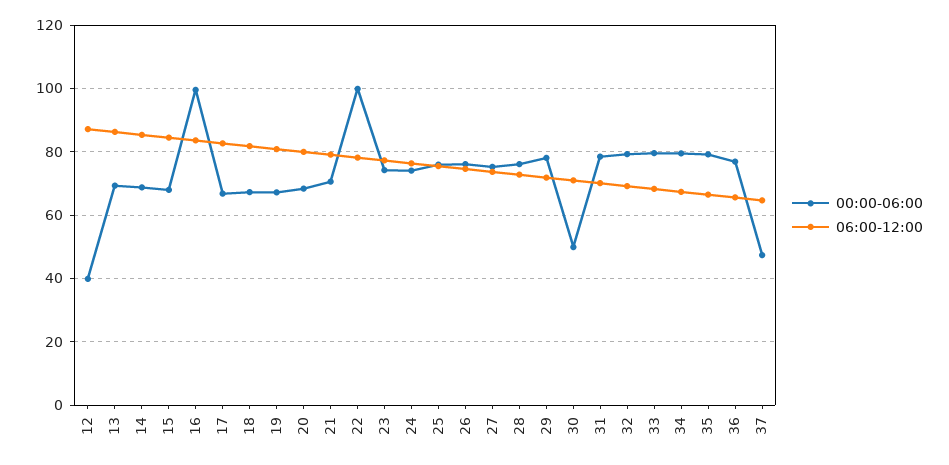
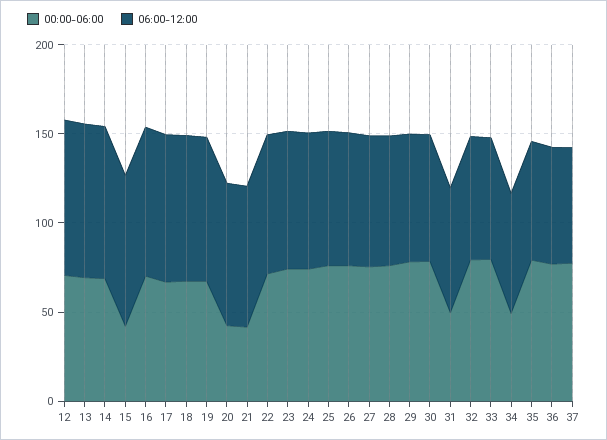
  {
    "00:00-06:00": {
-     "12": 40,
+     "12": 70,
      "13": 70,
      "14": 68,
-     "15": 68,
+     "15": 40,
-     "16": 100,
+     "16": 70,
      "17": 66,
      "18": 68,
      "19": 68,
-     "20": 68,
+     "20": 40,
-     "21": 70,
+     "21": 40,
-     "22": 100,
+     "22": 70,
      "23": 74,
      "24": 74,
      "25": 76,
      "26": 76,
      "27": 76,
      "28": 76,
      "29": 78,
-     "30": 50,
+     "30": 80,
-     "31": 78,
+     "31": 50,
      "32": 80,
      "33": 80,
-     "34": 80,
+     "34": 50,
      "35": 80,
      "36": 76,
-     "37": 48
+     "37": 80
    },
    "06:00-12:00": {
      "12": 88,
      "13": 86,
      "14": 86,
      "15": 84,
      "16": 84,
      "17": 82,
      "18": 82,
      "19": 80,
      "20": 80,
      "21": 80,
      "22": 78,
      "23": 78,
      "24": 76,
      "25": 76,
      "26": 74,
      "27": 74,
      "28": 72,
      "29": 72,
      "30": 72,
      "31": 70,
      "32": 70,
      "33": 68,
      "34": 68,
      "35": 66,
      "36": 66,
      "37": 64
    }
  }

